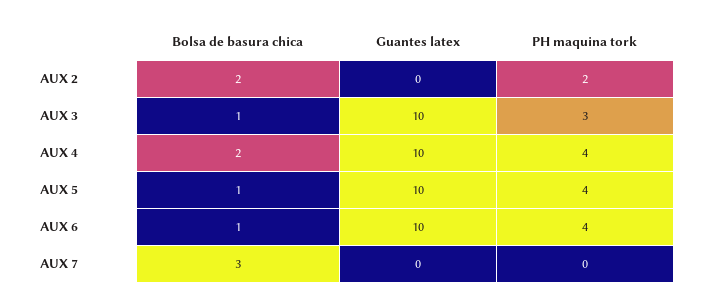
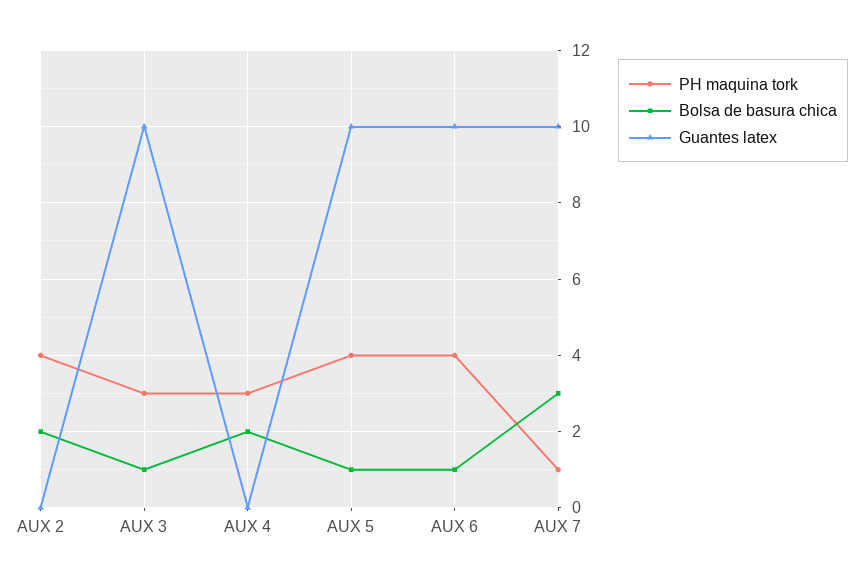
  {
    "Bolsa de basura chica": {
      "AUX 2": 2,
      "AUX 3": 1,
      "AUX 4": 2,
      "AUX 5": 1,
      "AUX 6": 1,
      "AUX 7": 3
    },
    "Guantes latex": {
      "AUX 2": 0,
      "AUX 3": 10,
-     "AUX 4": 10,
+     "AUX 4": 0,
      "AUX 5": 10,
      "AUX 6": 10,
-     "AUX 7": 0
+     "AUX 7": 10
    },
    "PH maquina tork": {
-     "AUX 2": 2,
+     "AUX 2": 4,
      "AUX 3": 3,
-     "AUX 4": 4,
+     "AUX 4": 3,
      "AUX 5": 4,
      "AUX 6": 4,
-     "AUX 7": 0
+     "AUX 7": 1
    }
  }

